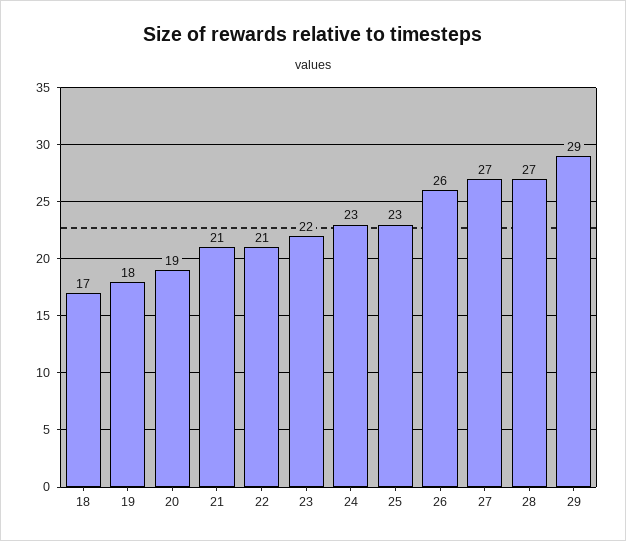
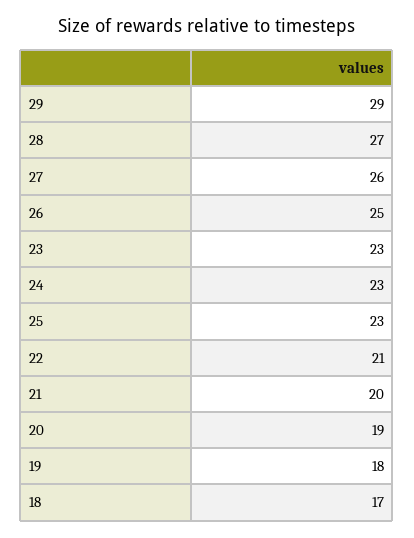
  {
    "18": 17,
    "19": 18,
    "20": 19,
-   "21": 21,
+   "21": 20,
    "22": 21,
-   "23": 22,
+   "23": 23,
    "24": 23,
    "25": 23,
-   "26": 26,
+   "26": 25,
-   "27": 27,
+   "27": 26,
    "28": 27,
    "29": 29
  }

